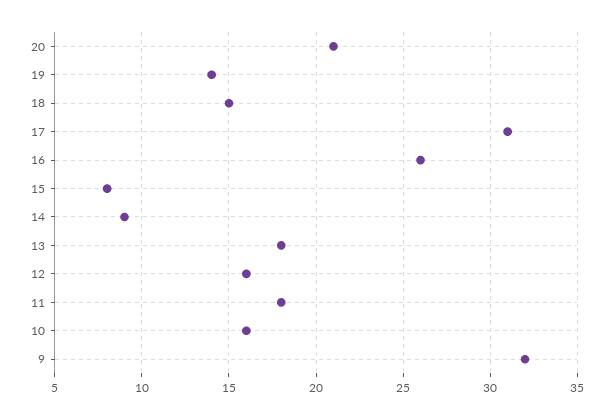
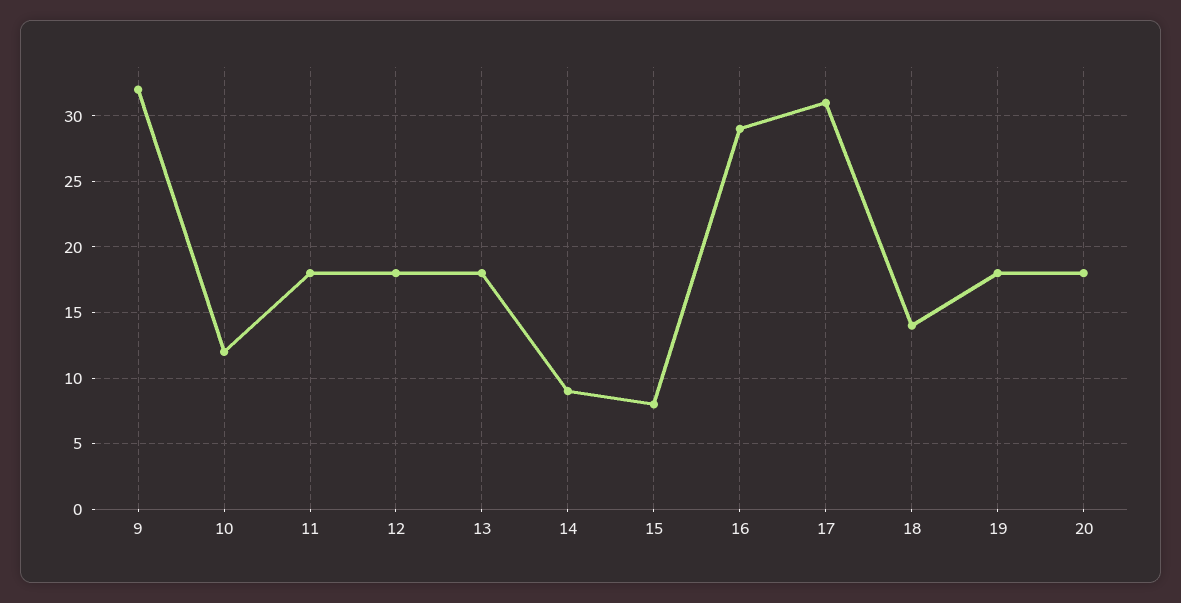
  {
-   "20": 21,
+   "20": 18,
-   "19": 14,
+   "19": 18,
-   "18": 15,
+   "18": 14,
    "17": 31,
-   "16": 26,
+   "16": 29,
    "15": 8,
    "14": 9,
    "13": 18,
-   "12": 16,
+   "12": 18,
    "11": 18,
-   "10": 16,
+   "10": 12,
    "9": 32
  }

